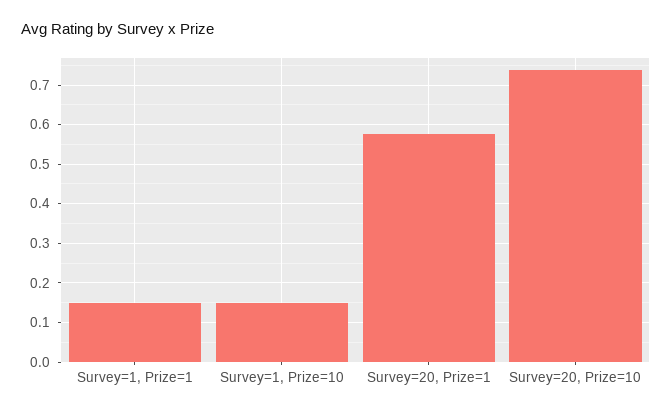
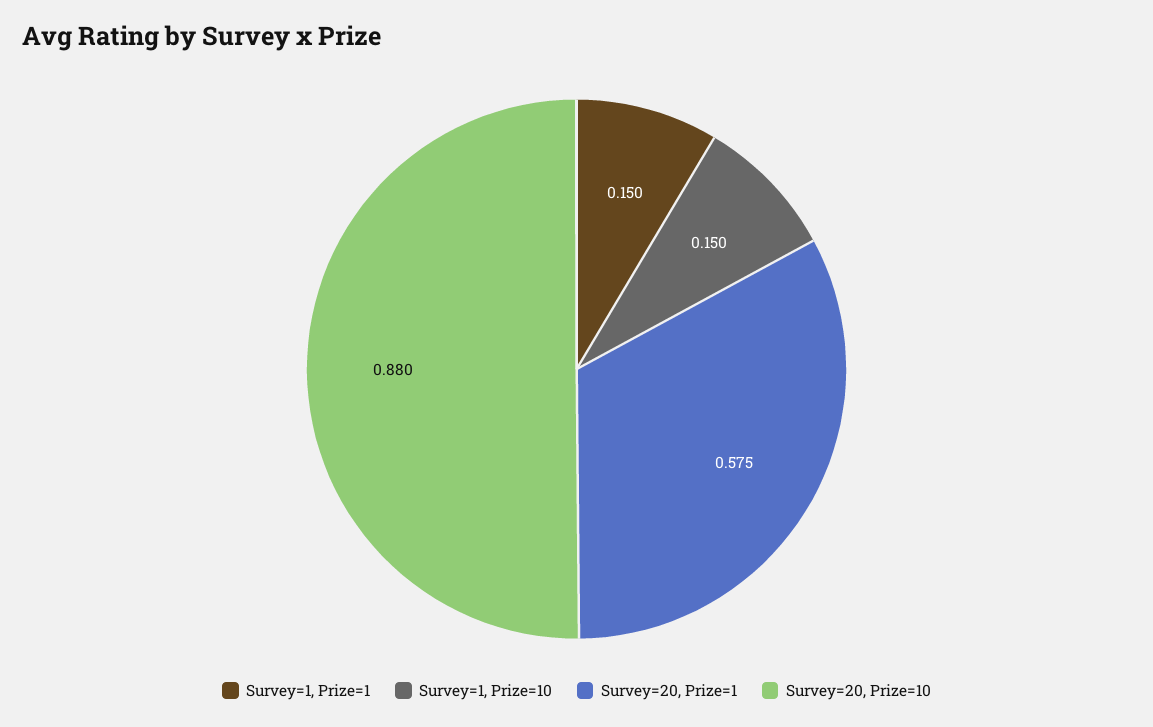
  {
    "Survey=1, Prize=1": 0.15,
    "Survey=1, Prize=10": 0.15,
    "Survey=20, Prize=1": 0.575,
-   "Survey=20, Prize=10": 0.74
+   "Survey=20, Prize=10": 0.88
  }

